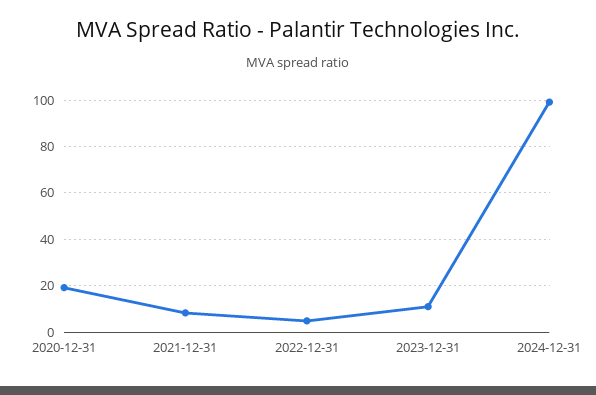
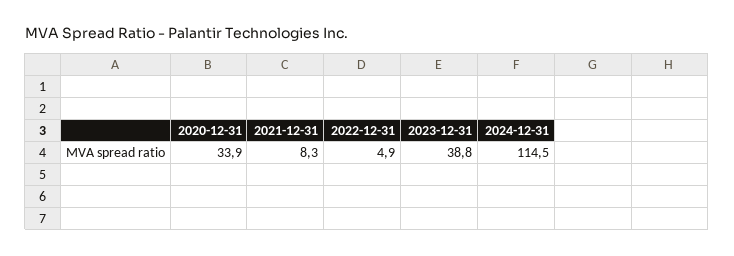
  {
-   "2020-12-31": 20,
+   "2020-12-31": 33.9,
    "2021-12-31": 8.3,
    "2022-12-31": 4.9,
-   "2023-12-31": 10,
+   "2023-12-31": 38.8,
-   "2024-12-31": 100
+   "2024-12-31": 114.5
  }

